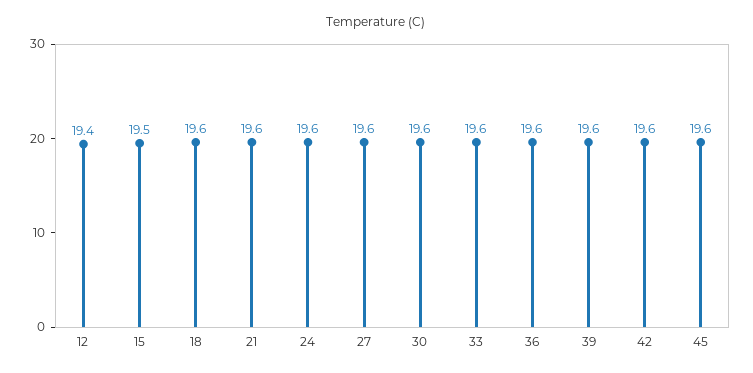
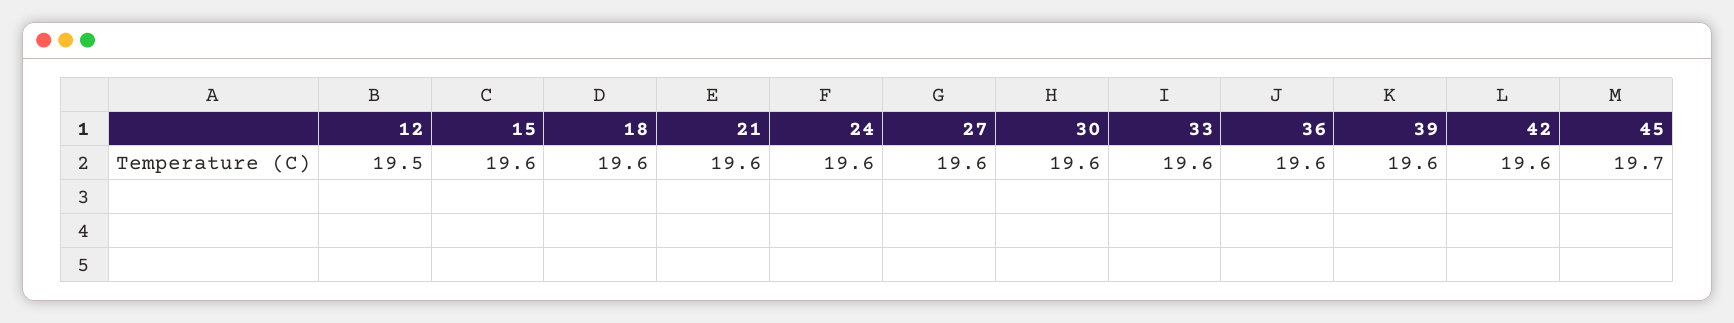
  {
-   "12": 19.4,
+   "12": 19.5,
-   "15": 19.5,
+   "15": 19.6,
    "18": 19.6,
    "21": 19.6,
    "24": 19.6,
    "27": 19.6,
    "30": 19.6,
    "33": 19.6,
    "36": 19.6,
    "39": 19.6,
    "42": 19.6,
-   "45": 19.6
+   "45": 19.7
  }

